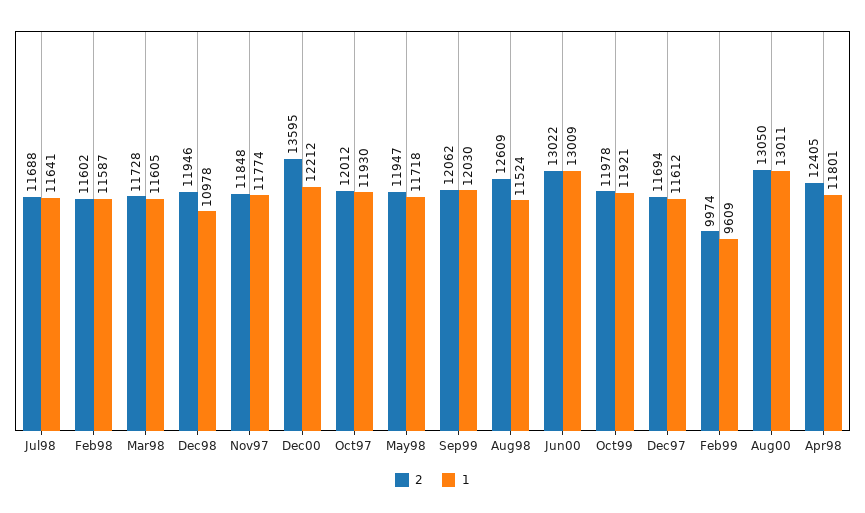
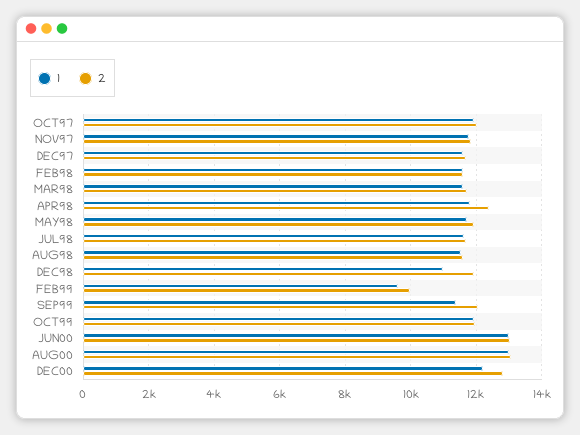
  {
    "2": {
      "Jul98": 11688,
      "Feb98": 11602,
      "Mar98": 11728,
      "Dec98": 11946,
      "Nov97": 11848,
-     "Dec00": 13595,
+     "Dec00": 12800,
      "Oct97": 12012,
      "May98": 11947,
      "Sep99": 12062,
-     "Aug98": 12609,
+     "Aug98": 11600,
      "Jun00": 13022,
      "Oct99": 11978,
      "Dec97": 11694,
      "Feb99": 9974,
      "Aug00": 13050,
      "Apr98": 12405
    },
    "1": {
      "Jul98": 11641,
      "Feb98": 11587,
      "Mar98": 11605,
      "Dec98": 10978,
      "Nov97": 11774,
      "Dec00": 12212,
      "Oct97": 11930,
      "May98": 11718,
-     "Sep99": 12030,
+     "Sep99": 11400,
      "Aug98": 11524,
      "Jun00": 13009,
      "Oct99": 11921,
      "Dec97": 11612,
      "Feb99": 9609,
      "Aug00": 13011,
      "Apr98": 11801
    }
  }

